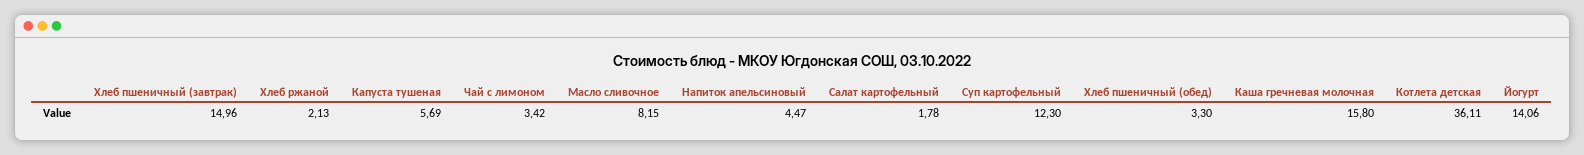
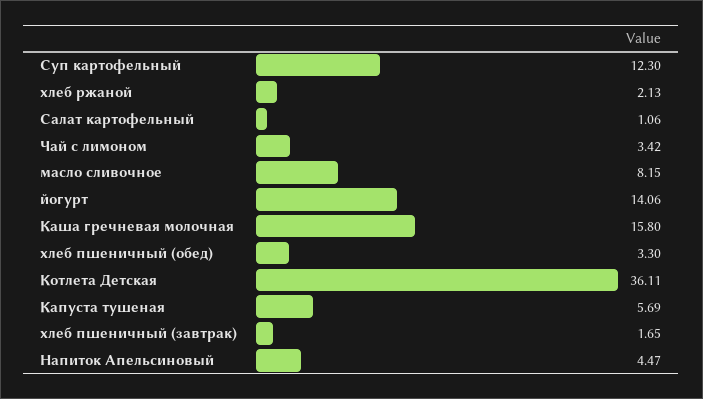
  {
-   "Хлеб пшеничный (завтрак)": 14.96,
+   "Хлеб пшеничный (завтрак)": 1.65,
    "Хлеб ржаной": 2.13,
    "Капуста тушеная": 5.69,
    "Чай с лимоном": 3.42,
    "Масло сливочное": 8.15,
    "Напиток апельсиновый": 4.47,
-   "Салат картофельный": 1.78,
+   "Салат картофельный": 1.06,
    "Суп картофельный": 12.3,
    "Хлеб пшеничный (обед)": 3.3,
    "Каша гречневая молочная": 15.8,
    "Котлета детская": 36.11,
    "Йогурт": 14.06
  }

